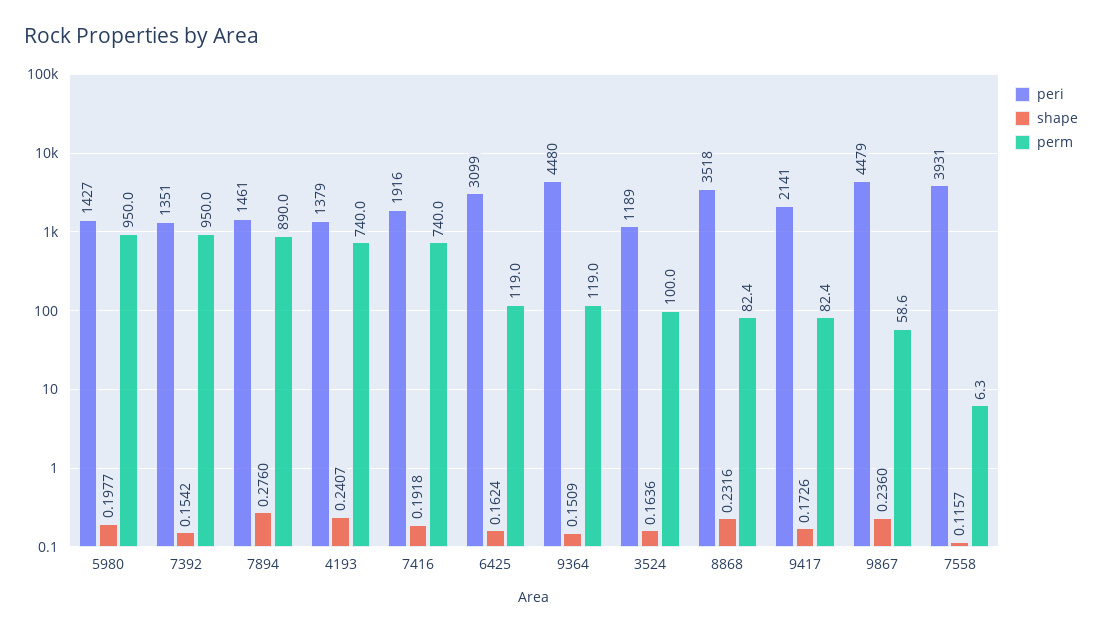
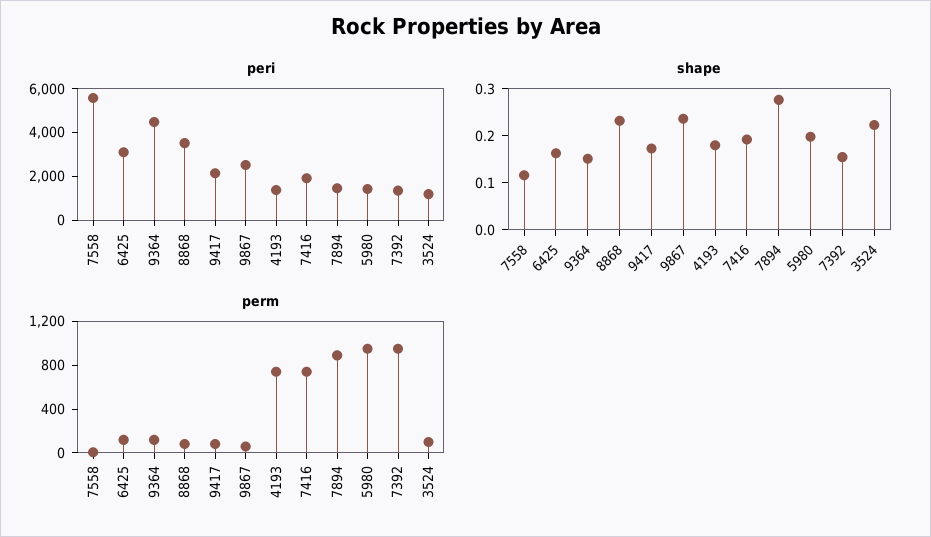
  {
    "peri": {
      "5980": 1427,
      "7392": 1351,
      "7894": 1461,
      "4193": 1379,
      "7416": 1916,
      "6425": 3099,
      "9364": 4480,
      "3524": 1189,
      "8868": 3518,
      "9417": 2141,
-     "9867": 4479,
+     "9867": 2500,
-     "7558": 3931
+     "7558": 5500
    },
    "shape": {
      "5980": 0.1977,
      "7392": 0.1542,
      "7894": 0.276,
-     "4193": 0.2407,
+     "4193": 0.18,
      "7416": 0.1918,
      "6425": 0.1624,
      "9364": 0.1509,
-     "3524": 0.1636,
+     "3524": 0.22,
      "8868": 0.2316,
      "9417": 0.1726,
      "9867": 0.236,
      "7558": 0.1157
    },
    "perm": {
      "5980": 950,
      "7392": 950,
      "7894": 890,
      "4193": 740,
      "7416": 740,
      "6425": 119,
      "9364": 119,
      "3524": 100,
      "8868": 82.4,
      "9417": 82.4,
      "9867": 58.6,
      "7558": 6.3
    }
  }

